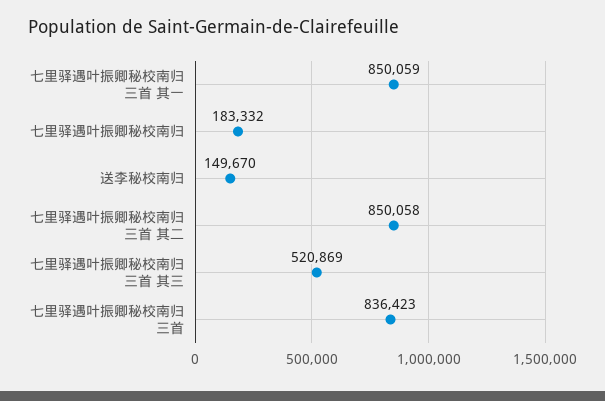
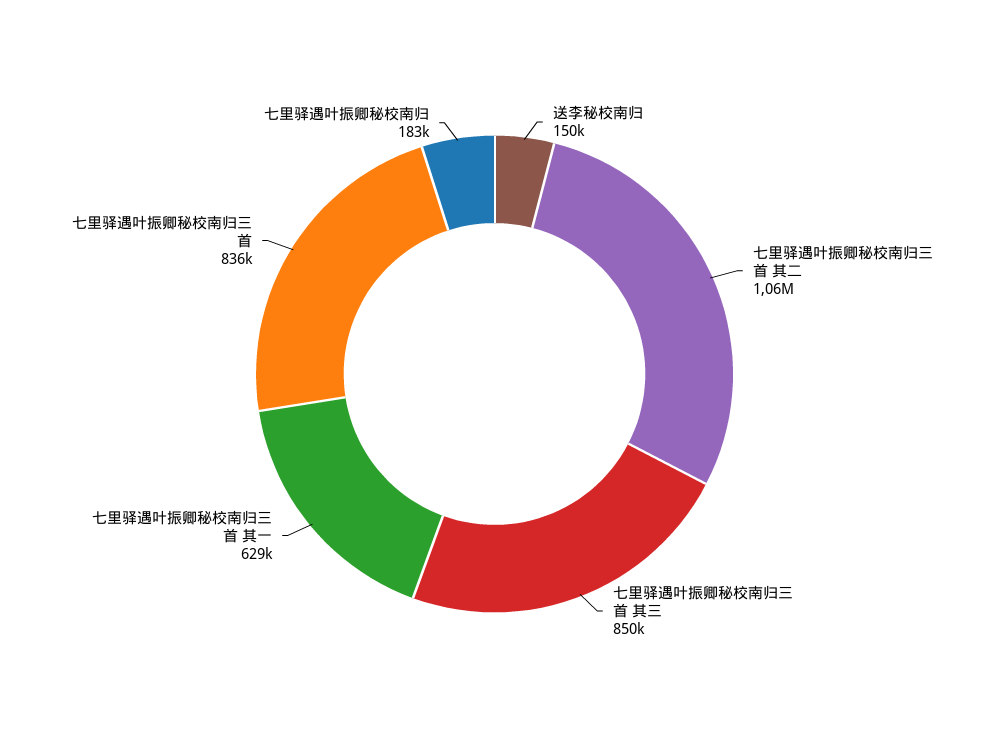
  {
-   "七里驿遇叶振卿秘校南归三首 其一": 850059,
+   "七里驿遇叶振卿秘校南归三首 其一": 629000,
    "七里驿遇叶振卿秘校南归": 183332,
    "送李秘校南归": 149670,
-   "七里驿遇叶振卿秘校南归三首 其二": 850058,
+   "七里驿遇叶振卿秘校南归三首 其二": 1060000,
-   "七里驿遇叶振卿秘校南归三首 其三": 520869,
+   "七里驿遇叶振卿秘校南归三首 其三": 850000,
    "七里驿遇叶振卿秘校南归三首": 836423
  }

